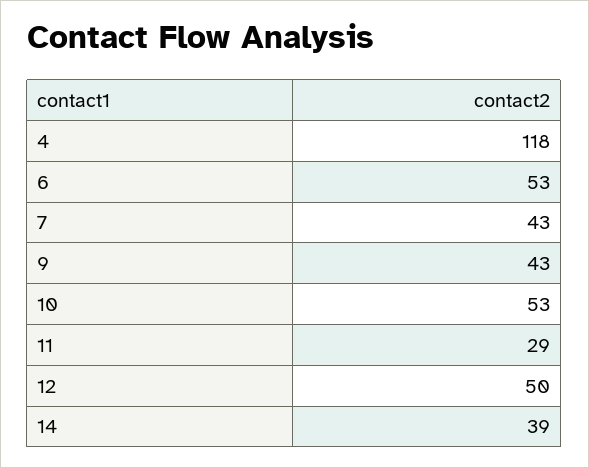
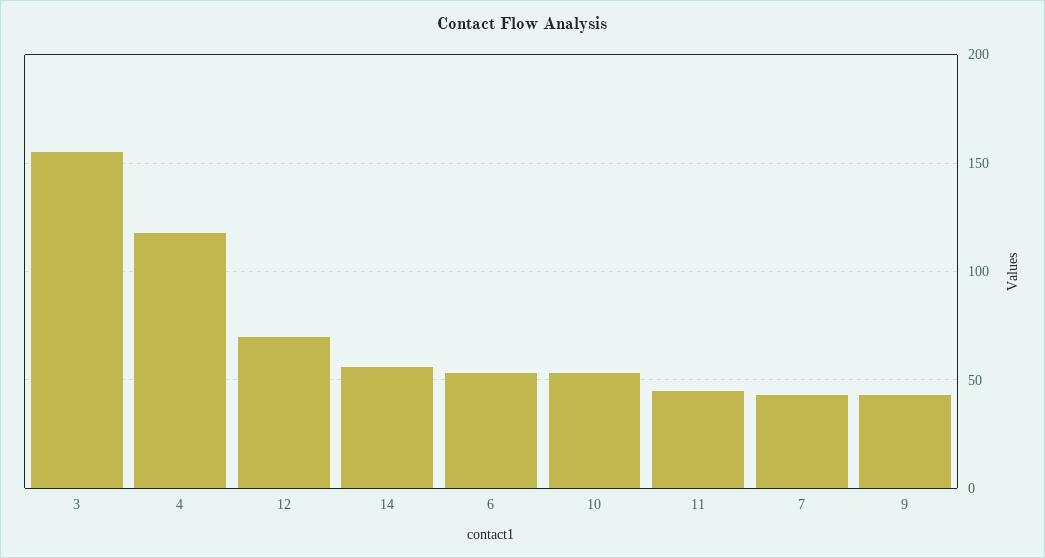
  {
    "4": 118,
    "6": 53,
    "7": 43,
    "9": 43,
    "10": 53,
-   "11": 29,
+   "11": 45,
-   "12": 50,
+   "12": 70,
-   "14": 39
+   "14": 55,
+   "3": 155
  }

